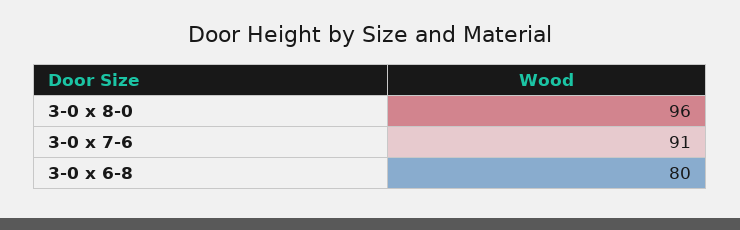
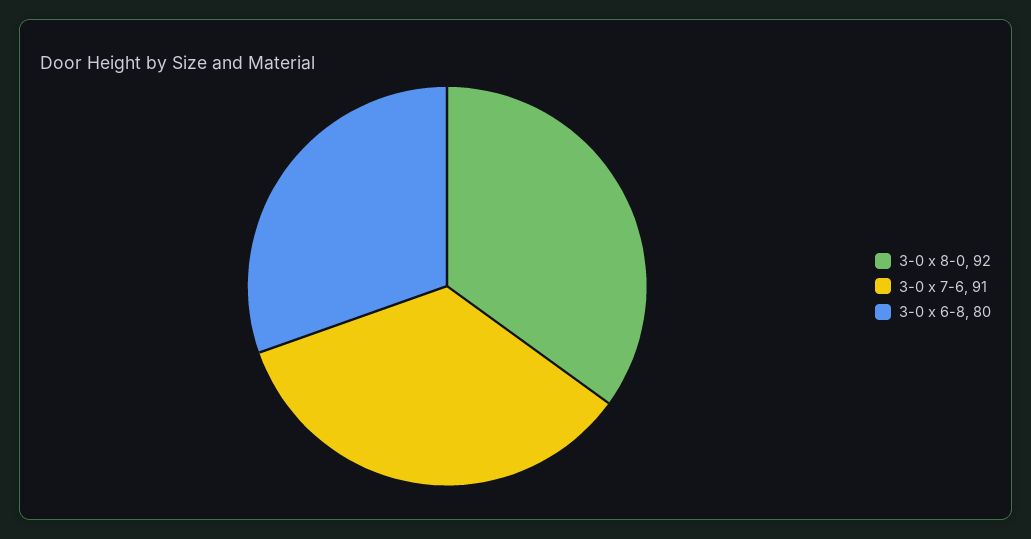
  {
-   "3-0 x 8-0": 96,
+   "3-0 x 8-0": 92,
    "3-0 x 7-6": 91,
    "3-0 x 6-8": 80
  }

